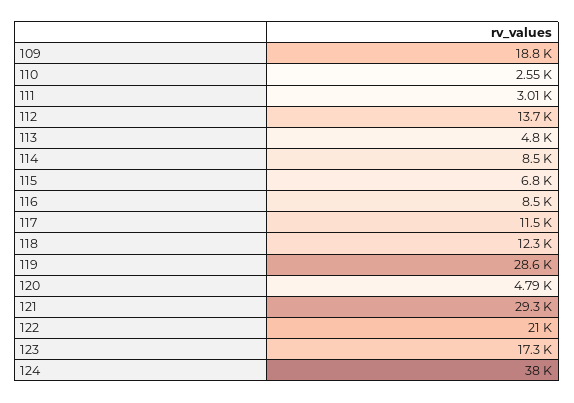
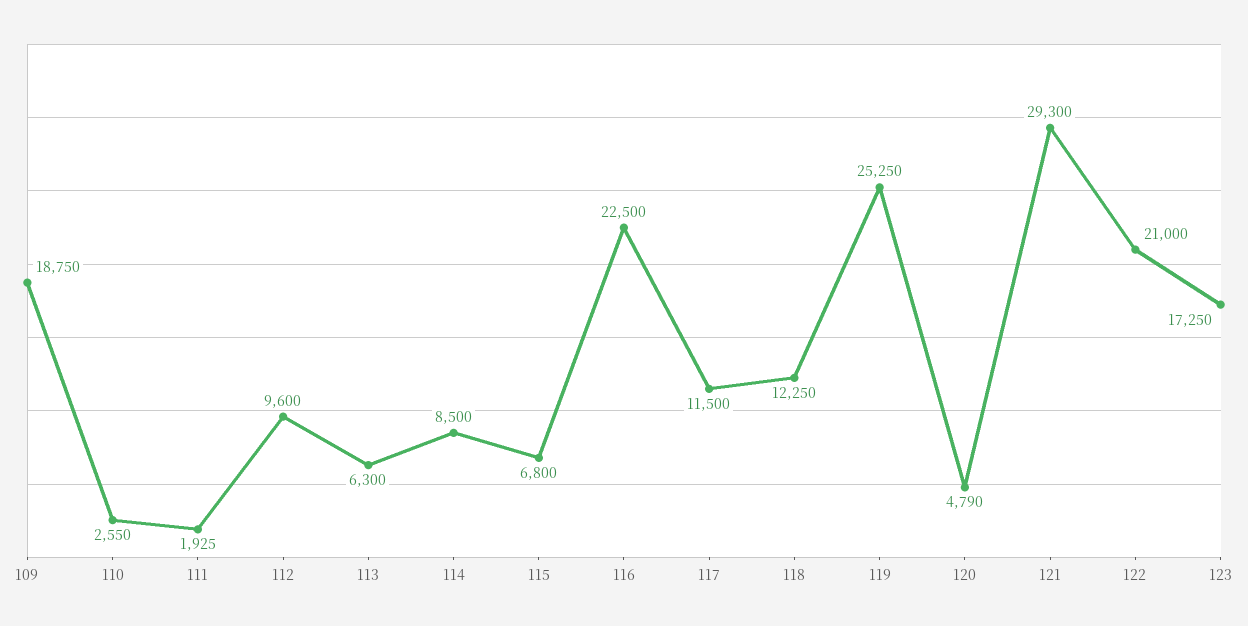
  {
    "109": 18750,
    "110": 2550,
-   "111": 3010,
+   "111": 1925,
-   "112": 13700,
+   "112": 9600,
-   "113": 4800,
+   "113": 6300,
    "114": 8500,
    "115": 6800,
-   "116": 8500,
+   "116": 22500,
    "117": 11500,
    "118": 12250,
-   "119": 28600,
+   "119": 25250,
    "120": 4790,
    "121": 29300,
    "122": 21000,
-   "123": 17250,
+   "123": 17250
-   "124": 38000
  }

